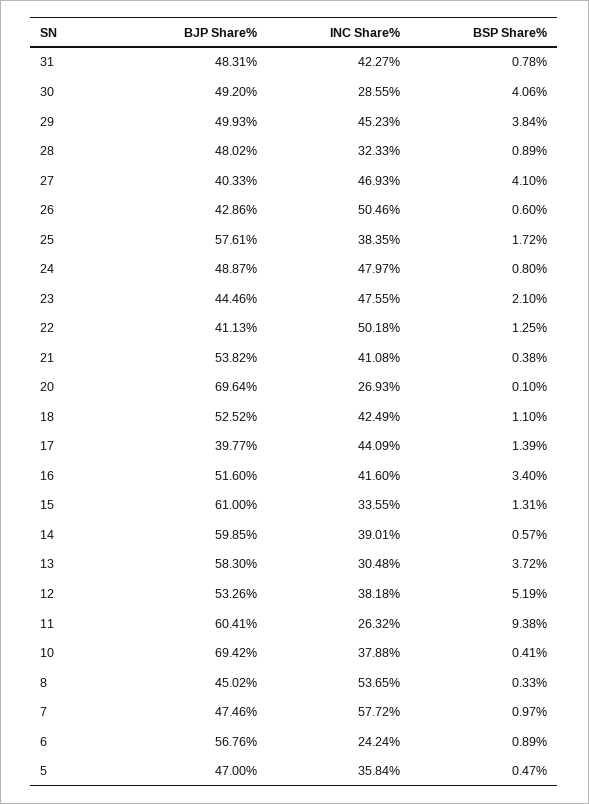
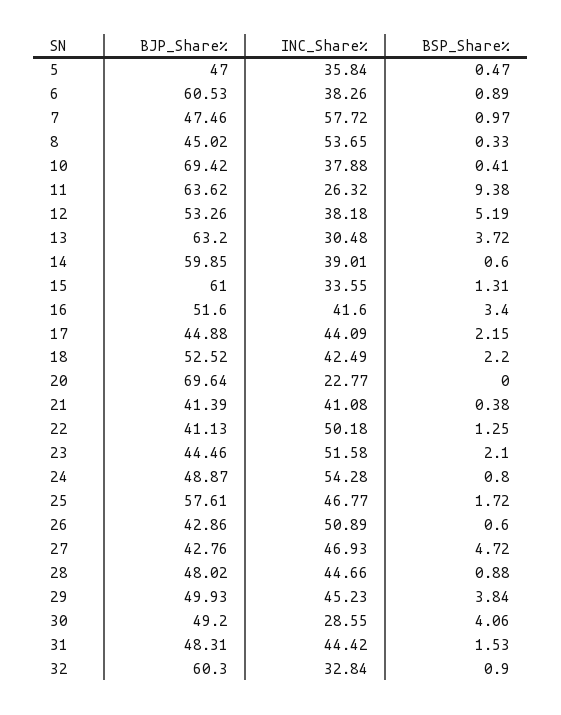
  {
    "BJP Share%": {
      "31": 48.31,
      "30": 49.2,
      "29": 49.93,
      "28": 48.02,
-     "27": 40.33,
+     "27": 42.76,
      "26": 42.86,
      "25": 57.61,
      "24": 48.87,
      "23": 44.46,
      "22": 41.13,
-     "21": 53.82,
+     "21": 41.39,
      "20": 69.64,
      "18": 52.52,
-     "17": 39.77,
+     "17": 44.88,
      "16": 51.6,
      "15": 61,
      "14": 59.85,
-     "13": 58.3,
+     "13": 63.2,
      "12": 53.26,
-     "11": 60.41,
+     "11": 63.62,
      "10": 69.42,
      "8": 45.02,
      "7": 47.46,
-     "6": 56.76,
+     "6": 60.53,
-     "5": 47
+     "5": 47,
+     "32": 60.3
    },
    "INC Share%": {
-     "31": 42.27,
+     "31": 44.42,
      "30": 28.55,
      "29": 45.23,
-     "28": 32.33,
+     "28": 44.66,
      "27": 46.93,
-     "26": 50.46,
+     "26": 50.89,
-     "25": 38.35,
+     "25": 46.77,
-     "24": 47.97,
+     "24": 54.28,
-     "23": 47.55,
+     "23": 51.58,
      "22": 50.18,
      "21": 41.08,
-     "20": 26.93,
+     "20": 22.77,
      "18": 42.49,
      "17": 44.09,
      "16": 41.6,
      "15": 33.55,
      "14": 39.01,
      "13": 30.48,
      "12": 38.18,
      "11": 26.32,
      "10": 37.88,
      "8": 53.65,
      "7": 57.72,
-     "6": 24.24,
+     "6": 38.26,
-     "5": 35.84
+     "5": 35.84,
+     "32": 32.84
    },
    "BSP Share%": {
-     "31": 0.78,
+     "31": 1.53,
      "30": 4.06,
      "29": 3.84,
-     "28": 0.89,
+     "28": 0.88,
-     "27": 4.1,
+     "27": 4.72,
      "26": 0.6,
      "25": 1.72,
      "24": 0.8,
      "23": 2.1,
      "22": 1.25,
      "21": 0.38,
-     "20": 0.1,
+     "20": 0,
-     "18": 1.1,
+     "18": 2.2,
-     "17": 1.39,
+     "17": 2.15,
      "16": 3.4,
      "15": 1.31,
-     "14": 0.57,
+     "14": 0.6,
      "13": 3.72,
      "12": 5.19,
      "11": 9.38,
      "10": 0.41,
      "8": 0.33,
      "7": 0.97,
      "6": 0.89,
-     "5": 0.47
+     "5": 0.47,
+     "32": 0.9
    }
  }

